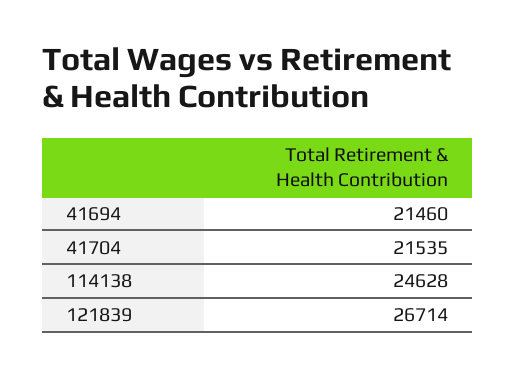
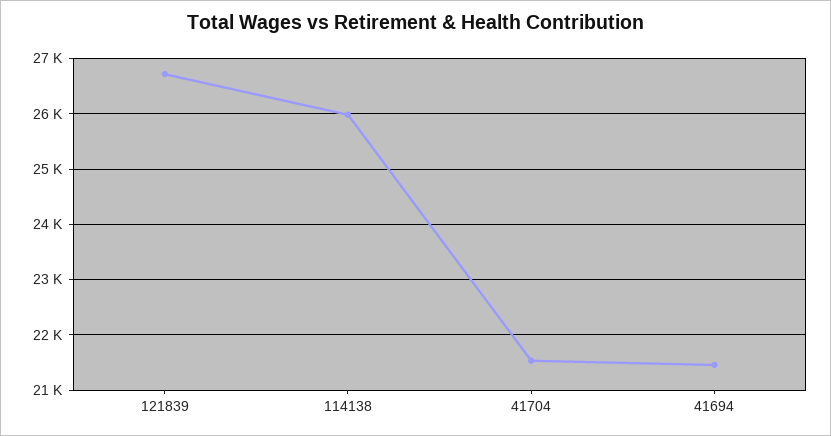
  {
    "41694": 21460,
    "41704": 21535,
-   "114138": 24628,
+   "114138": 26000,
    "121839": 26714
  }

